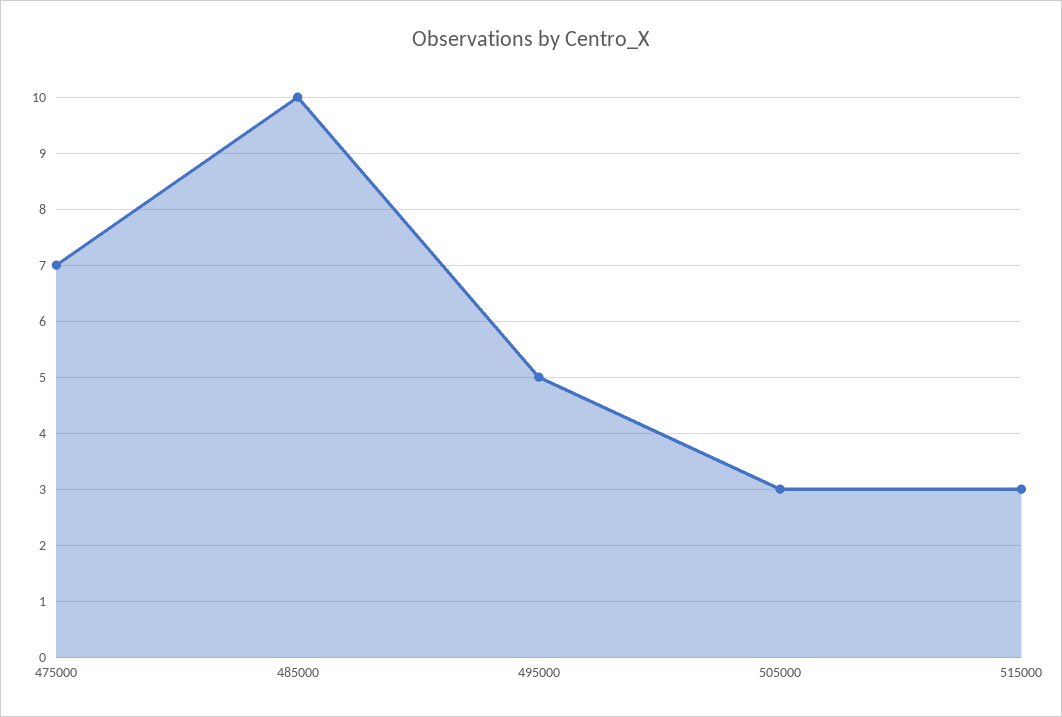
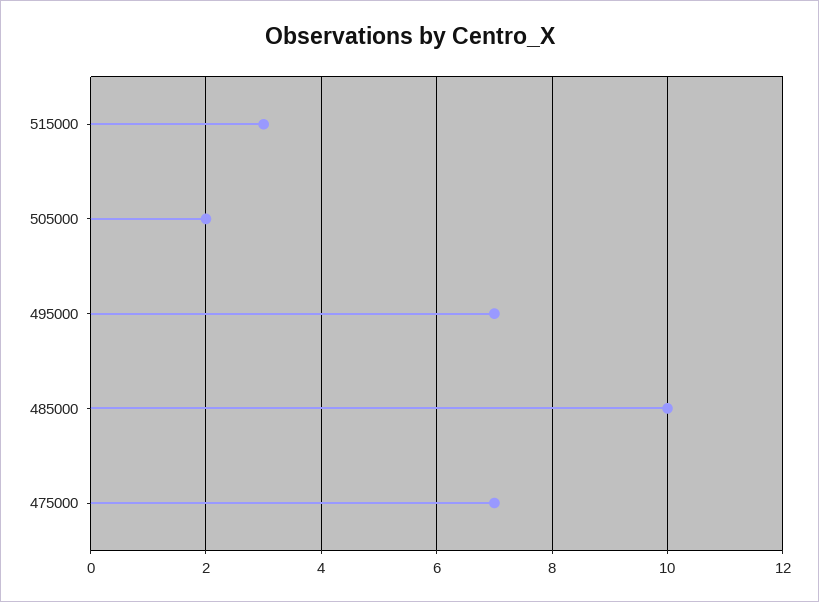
  {
    "475000": 7,
    "485000": 10,
-   "495000": 5,
+   "495000": 7,
-   "505000": 3,
+   "505000": 2,
    "515000": 3
  }

